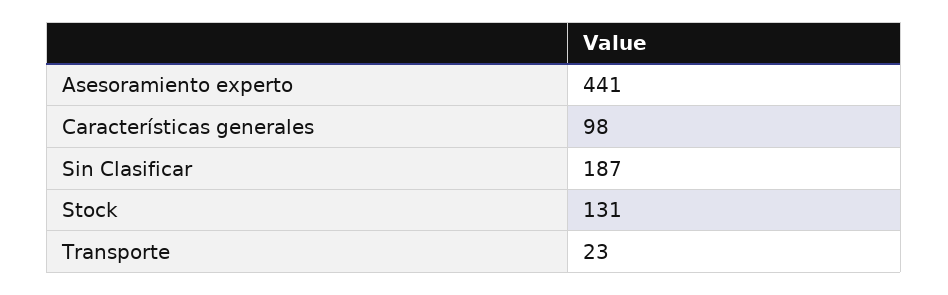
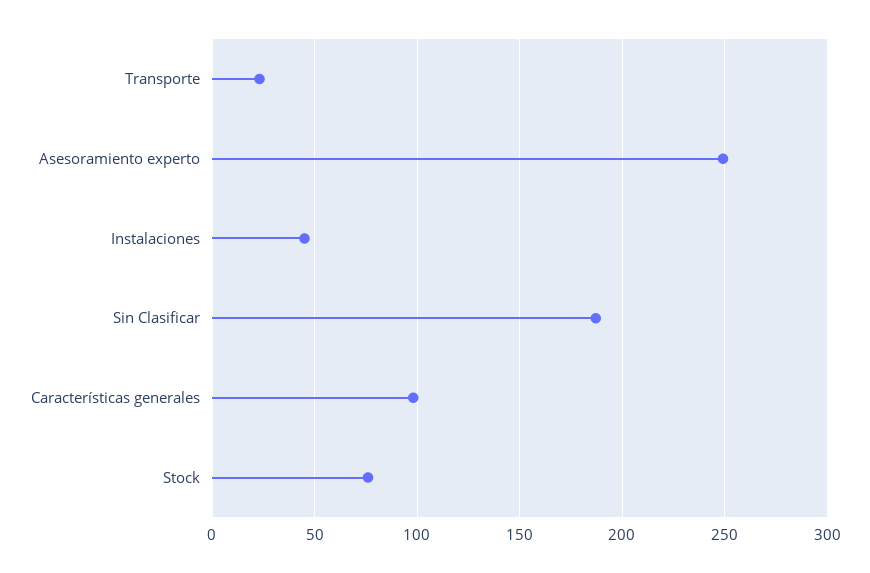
  {
-   "Asesoramiento experto": 441,
+   "Asesoramiento experto": 250,
    "Características generales": 98,
    "Sin Clasificar": 187,
-   "Stock": 131,
+   "Stock": 75,
-   "Transporte": 23
+   "Transporte": 23,
+   "Instalaciones": 45
  }

